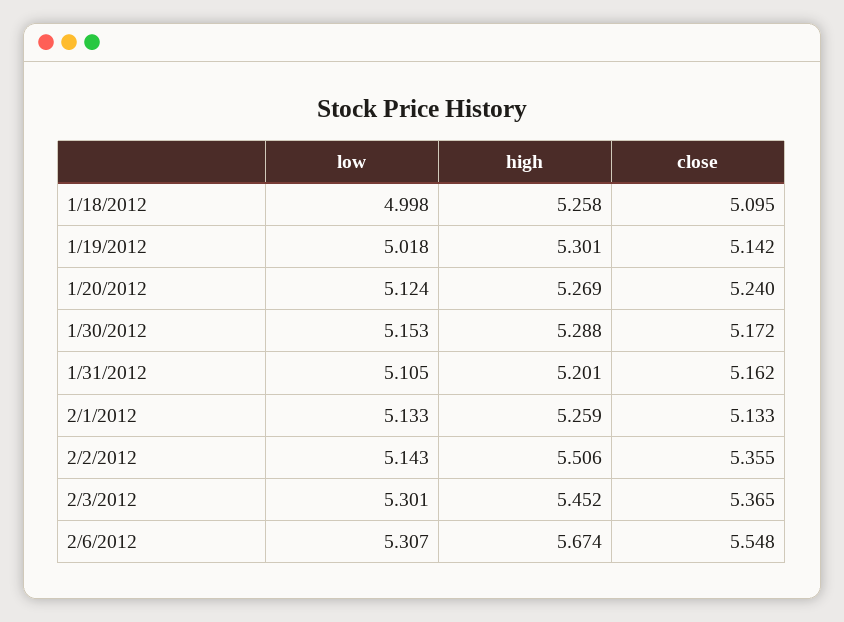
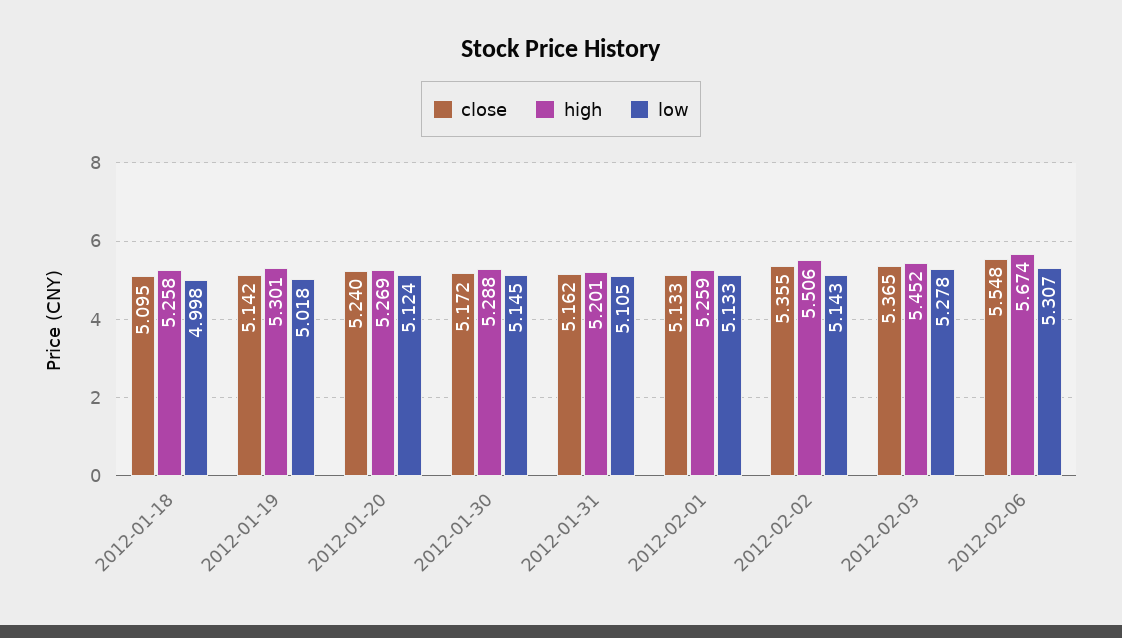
  {
    "low": {
      "1/18/2012": 4.998,
      "1/19/2012": 5.018,
      "1/20/2012": 5.124,
-     "1/30/2012": 5.153,
+     "1/30/2012": 5.145,
      "1/31/2012": 5.105,
      "2/1/2012": 5.133,
      "2/2/2012": 5.143,
-     "2/3/2012": 5.301,
+     "2/3/2012": 5.278,
      "2/6/2012": 5.307
    },
    "high": {
      "1/18/2012": 5.258,
      "1/19/2012": 5.301,
      "1/20/2012": 5.269,
      "1/30/2012": 5.288,
      "1/31/2012": 5.201,
      "2/1/2012": 5.259,
      "2/2/2012": 5.506,
      "2/3/2012": 5.452,
      "2/6/2012": 5.674
    },
    "close": {
      "1/18/2012": 5.095,
      "1/19/2012": 5.142,
      "1/20/2012": 5.24,
      "1/30/2012": 5.172,
      "1/31/2012": 5.162,
      "2/1/2012": 5.133,
      "2/2/2012": 5.355,
      "2/3/2012": 5.365,
      "2/6/2012": 5.548
    }
  }

